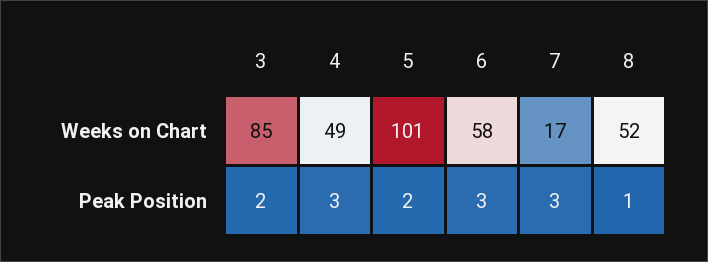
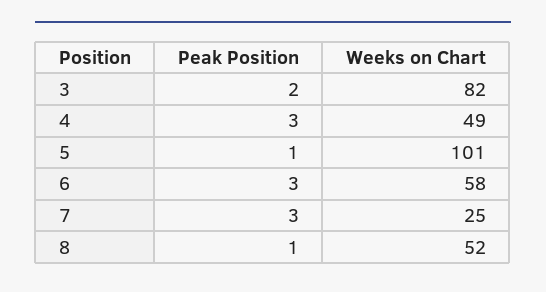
  {
    "3": {
-     "Weeks on Chart": 85,
+     "Weeks on Chart": 82,
      "Peak Position": 2
    },
    "4": {
      "Weeks on Chart": 49,
      "Peak Position": 3
    },
    "5": {
      "Weeks on Chart": 101,
-     "Peak Position": 2
+     "Peak Position": 1
    },
    "6": {
      "Weeks on Chart": 58,
      "Peak Position": 3
    },
    "7": {
-     "Weeks on Chart": 17,
+     "Weeks on Chart": 25,
      "Peak Position": 3
    },
    "8": {
      "Weeks on Chart": 52,
      "Peak Position": 1
    }
  }

